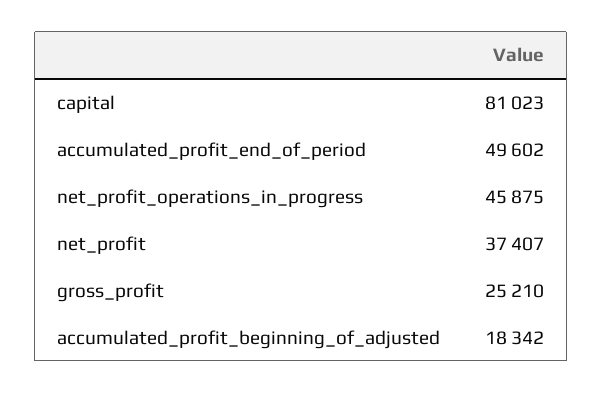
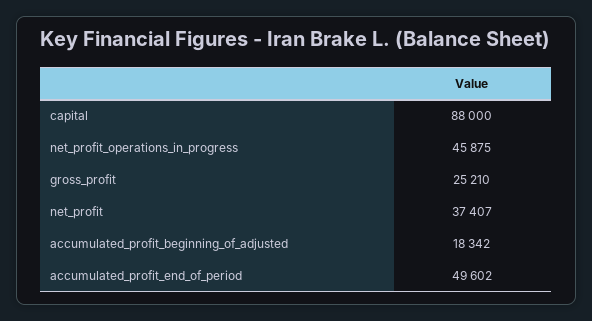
  {
-   "capital": 81023,
+   "capital": 88000,
    "accumulated_profit_end_of_period": 49602,
    "net_profit_operations_in_progress": 45875,
    "net_profit": 37407,
    "gross_profit": 25210,
    "accumulated_profit_beginning_of_adjusted": 18342
  }

